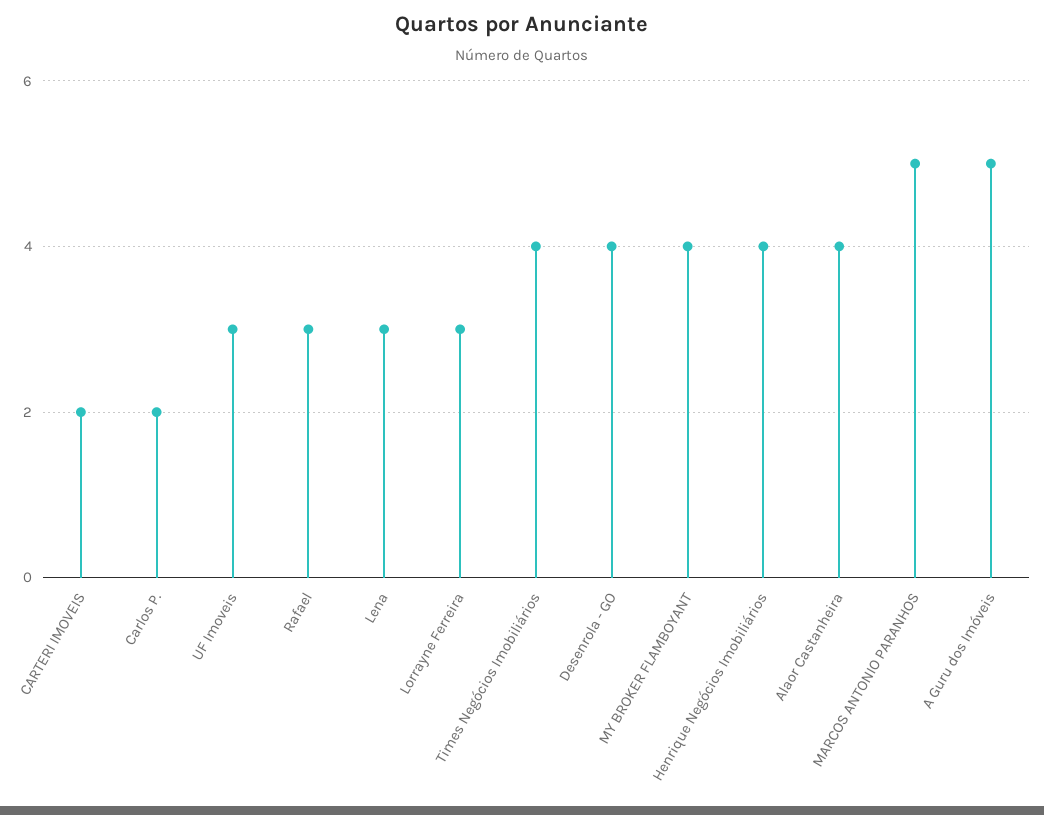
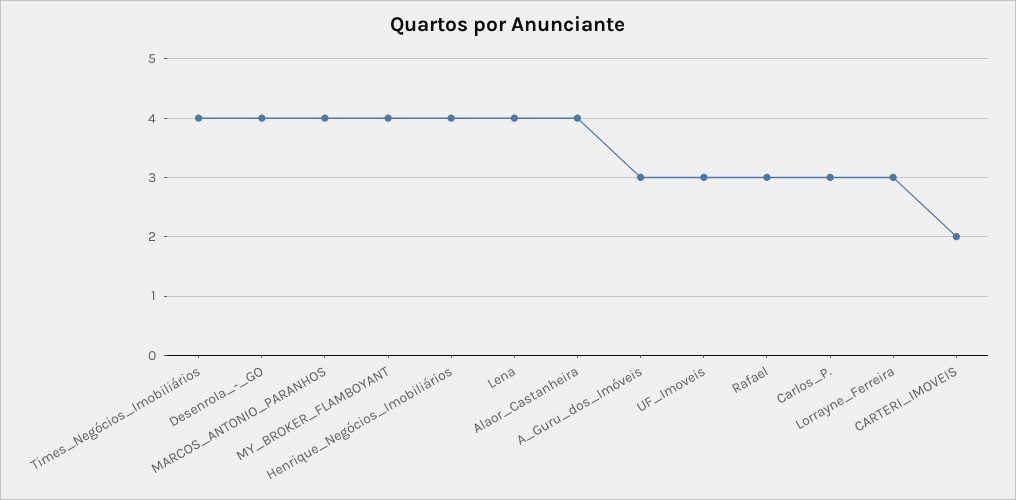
  {
    "CARTERI IMOVEIS": 2,
-   "Carlos P.": 2,
+   "Carlos P.": 3,
    "UF Imoveis": 3,
    "Rafael": 3,
-   "Lena": 3,
+   "Lena": 4,
    "Lorrayne Ferreira": 3,
    "Times Negócios Imobiliários": 4,
    "Desenrola - GO": 4,
    "MY BROKER FLAMBOYANT": 4,
    "Henrique Negócios Imobiliários": 4,
    "Alaor Castanheira": 4,
-   "MARCOS ANTONIO PARANHOS": 5,
+   "MARCOS ANTONIO PARANHOS": 4,
-   "A Guru dos Imóveis": 5
+   "A Guru dos Imóveis": 3
  }

